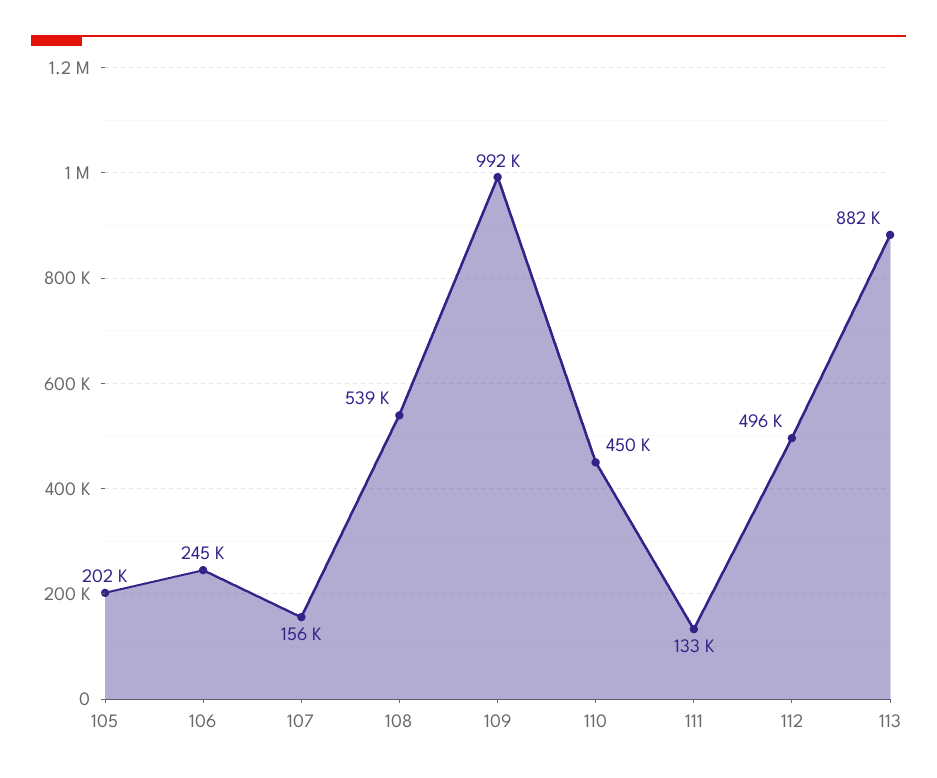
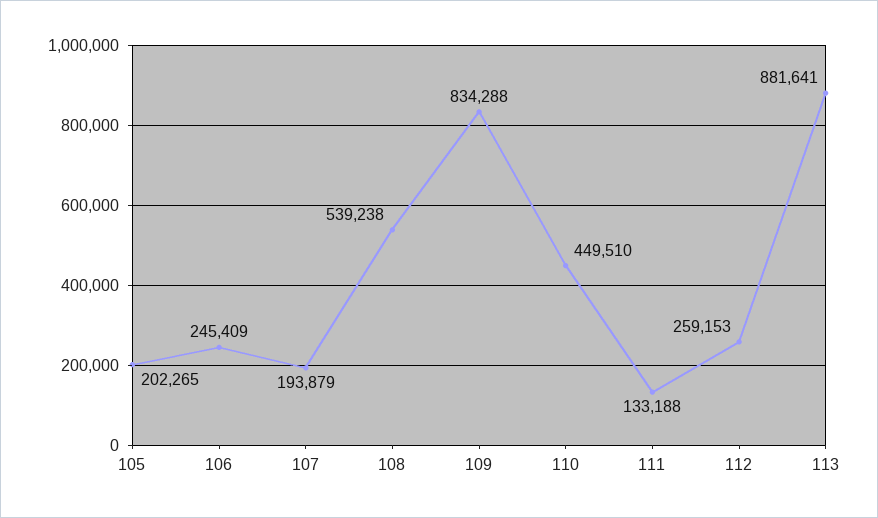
  {
    "105": 202265,
    "106": 245409,
-   "107": 156000,
+   "107": 193879,
    "108": 539238,
-   "109": 992000,
+   "109": 834288,
    "110": 449510,
    "111": 133188,
-   "112": 496000,
+   "112": 259153,
    "113": 881641
  }

